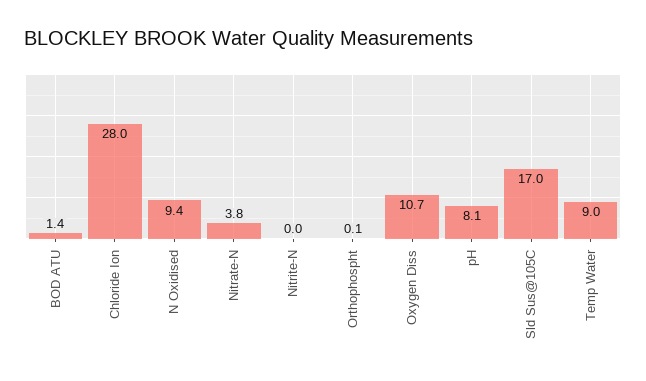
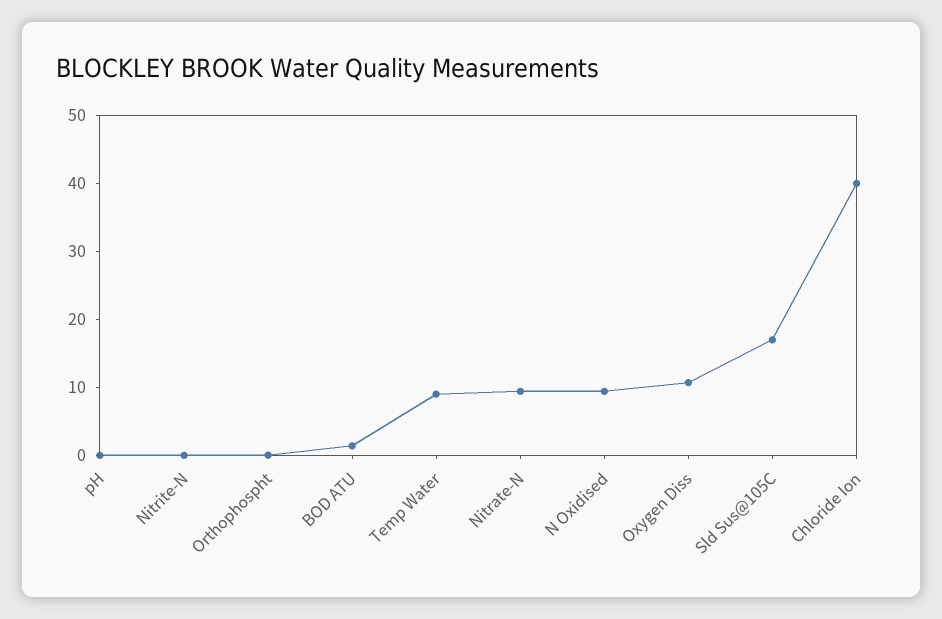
  {
    "BOD ATU": 1.4,
-   "Chloride Ion": 28,
+   "Chloride Ion": 40,
    "N Oxidised": 9.4,
-   "Nitrate-N": 3.8,
+   "Nitrate-N": 10,
    "Nitrite-N": 0,
    "Orthophospht": 0.1,
    "Oxygen Diss": 10.7,
-   "pH": 8.1,
+   "pH": 0,
    "Sld Sus@105C": 17,
    "Temp Water": 9
  }

